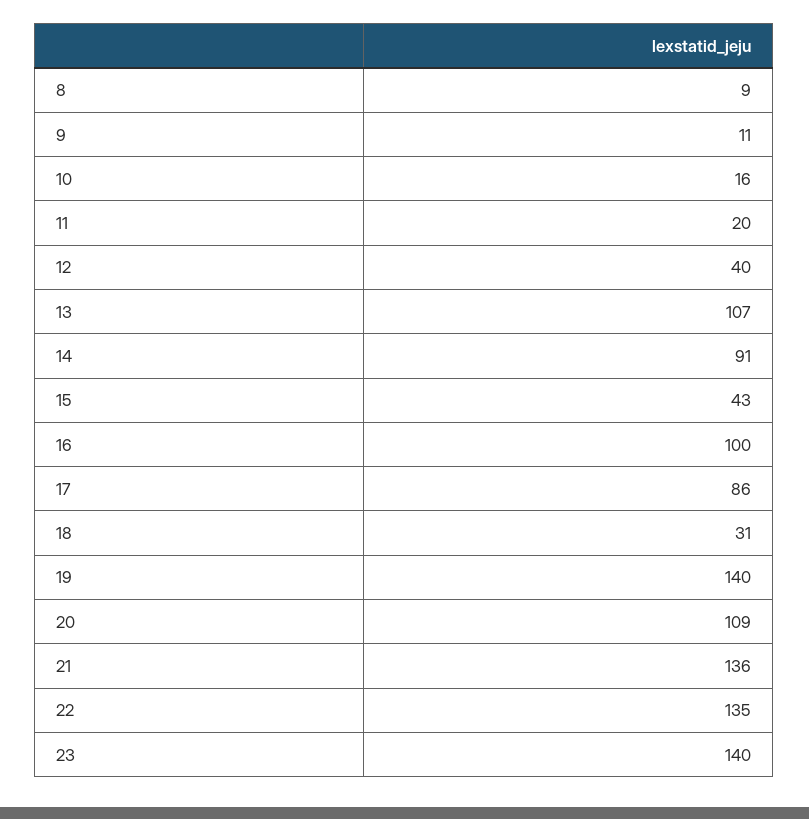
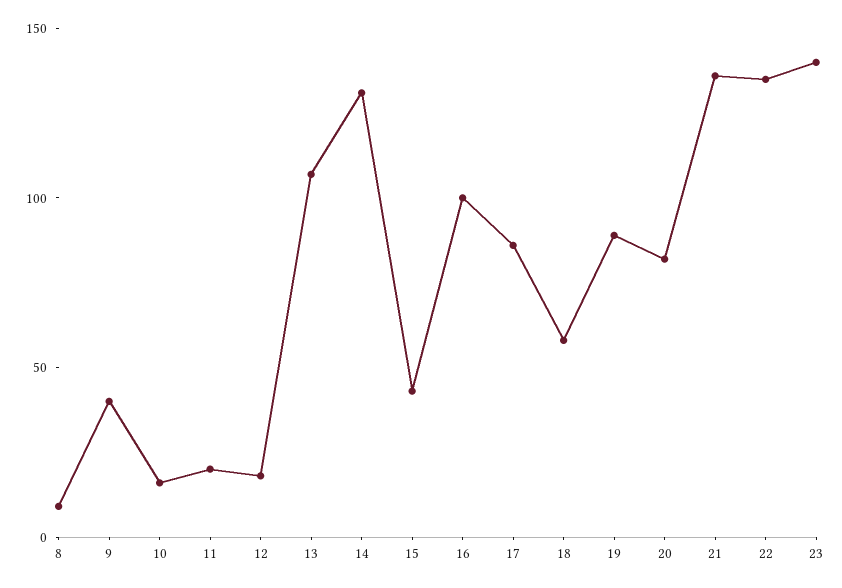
  {
    "8": 9,
-   "9": 11,
+   "9": 40,
    "10": 16,
    "11": 20,
-   "12": 40,
+   "12": 20,
    "13": 107,
-   "14": 91,
+   "14": 130,
    "15": 43,
    "16": 100,
    "17": 86,
-   "18": 31,
+   "18": 60,
-   "19": 140,
+   "19": 90,
-   "20": 109,
+   "20": 80,
    "21": 136,
    "22": 135,
    "23": 140
  }

